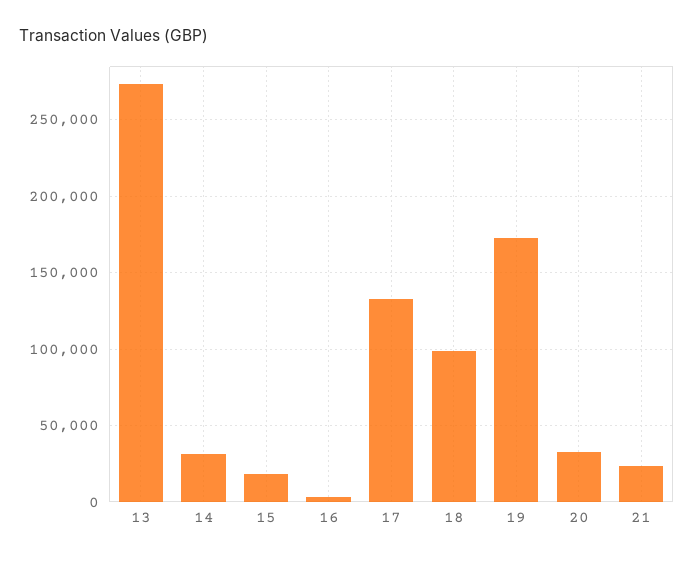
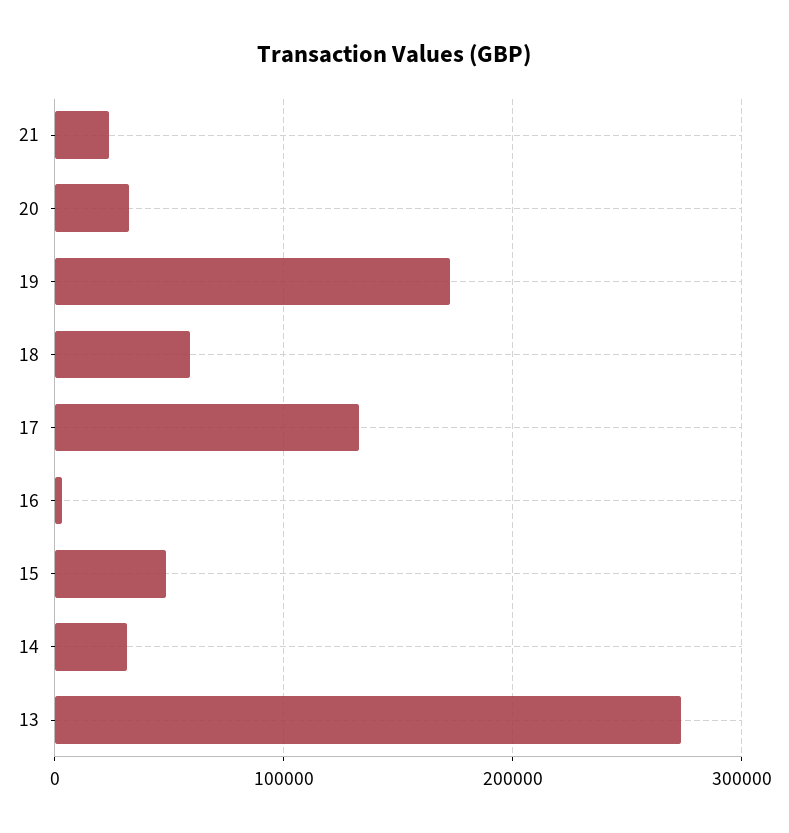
  {
    "13": 275000,
    "14": 30000,
-   "15": 20000,
+   "15": 50000,
    "16": 5000,
    "17": 135000,
-   "18": 100000,
+   "18": 60000,
    "19": 175000,
    "20": 30000,
    "21": 25000
  }

